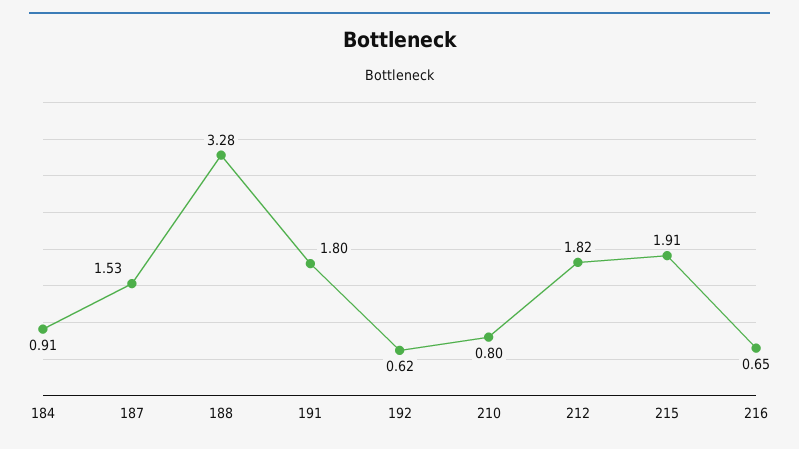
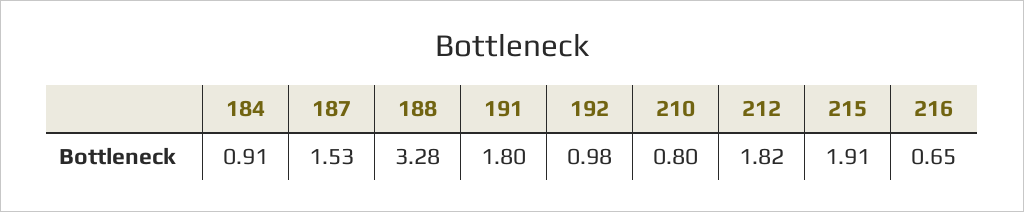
  {
    "184": 0.91,
    "187": 1.53,
    "188": 3.28,
    "191": 1.8,
-   "192": 0.62,
+   "192": 0.98,
    "210": 0.8,
    "212": 1.82,
    "215": 1.91,
    "216": 0.65
  }

